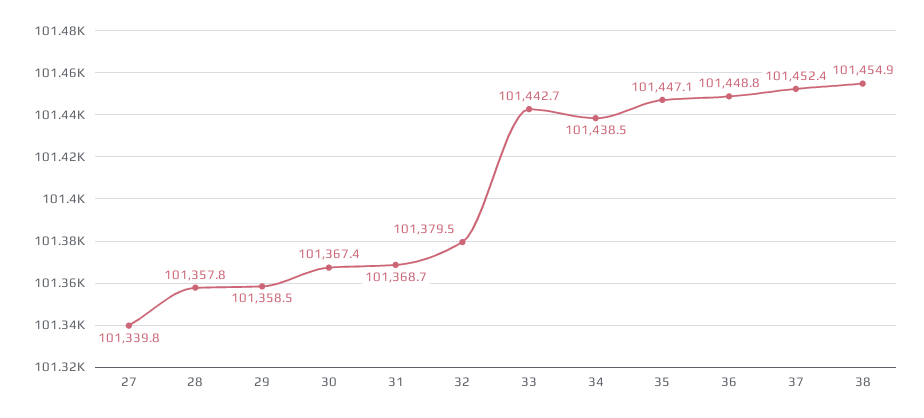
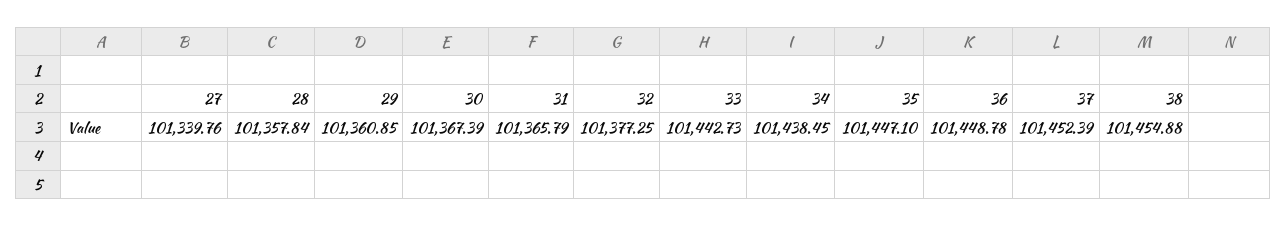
  {
    "27": 101339.76,
    "28": 101357.84,
-   "29": 101358.5,
+   "29": 101360.85,
    "30": 101367.39,
-   "31": 101368.7,
+   "31": 101365.79,
-   "32": 101379.5,
+   "32": 101377.25,
    "33": 101442.73,
    "34": 101438.45,
    "35": 101447.1,
    "36": 101448.78,
    "37": 101452.39,
    "38": 101454.88
  }

